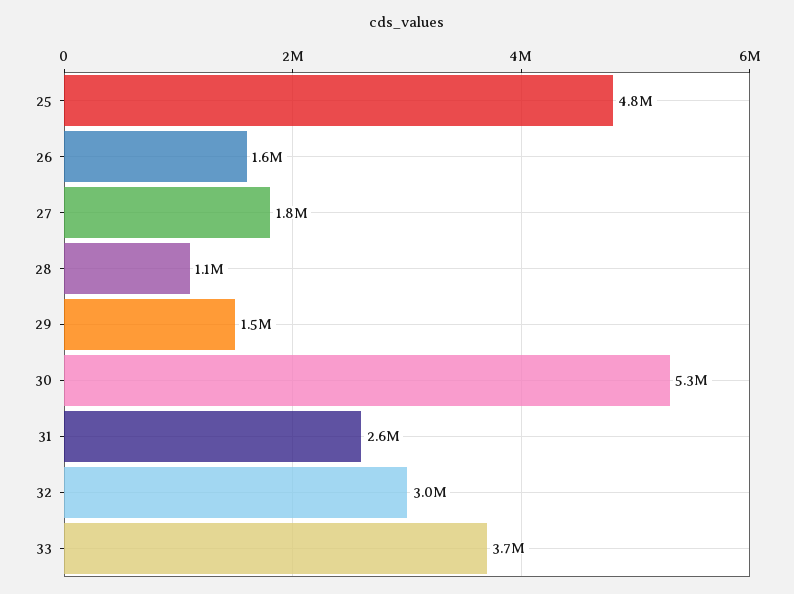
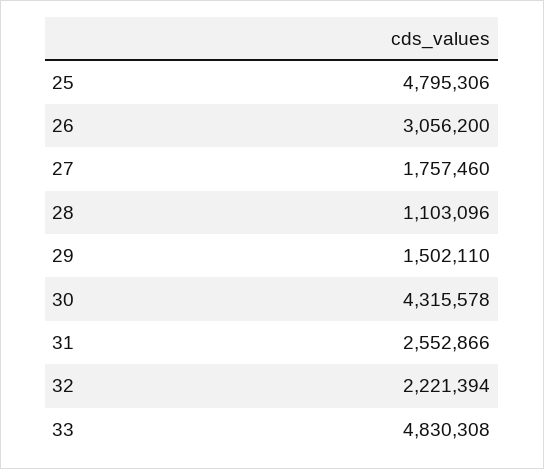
  {
    "25": 4795306,
-   "26": 1600000,
+   "26": 3056200,
    "27": 1757460,
    "28": 1103096,
    "29": 1502110,
-   "30": 5300000,
+   "30": 4315578,
    "31": 2552866,
-   "32": 3000000,
+   "32": 2221394,
-   "33": 3700000
+   "33": 4830308
  }

